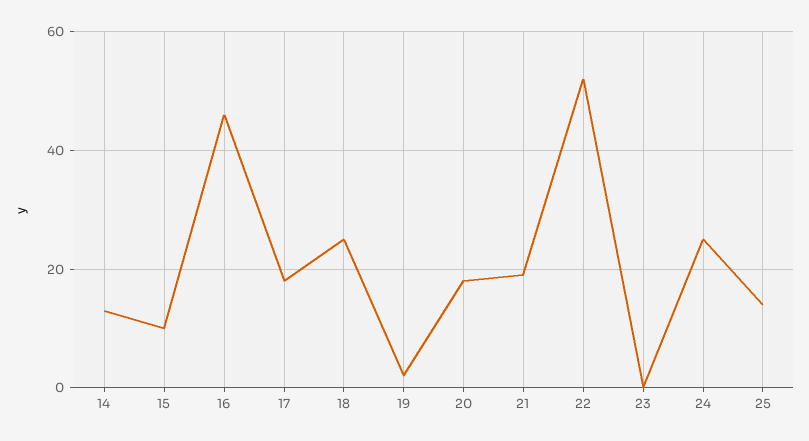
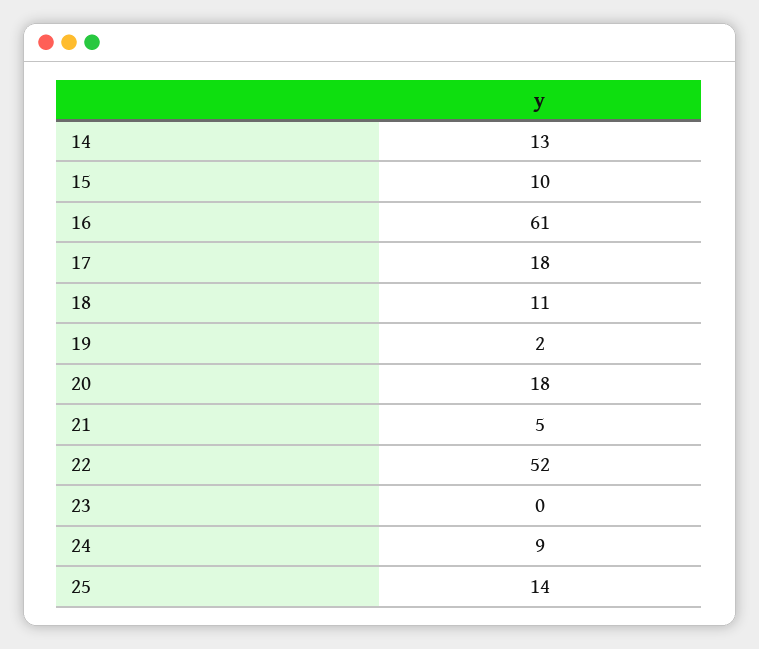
  {
    "14": 13,
    "15": 10,
-   "16": 45,
+   "16": 61,
    "17": 18,
-   "18": 25,
+   "18": 11,
    "19": 2,
    "20": 18,
-   "21": 20,
+   "21": 5,
    "22": 52,
    "23": 0,
-   "24": 25,
+   "24": 9,
    "25": 14
  }

